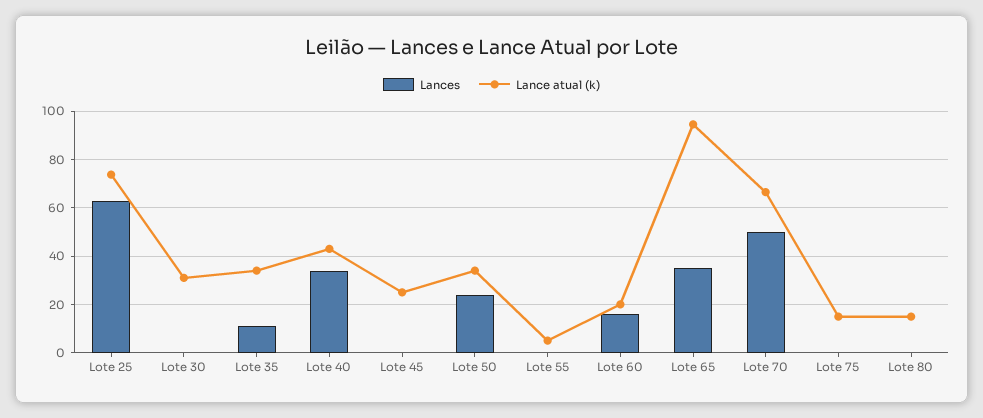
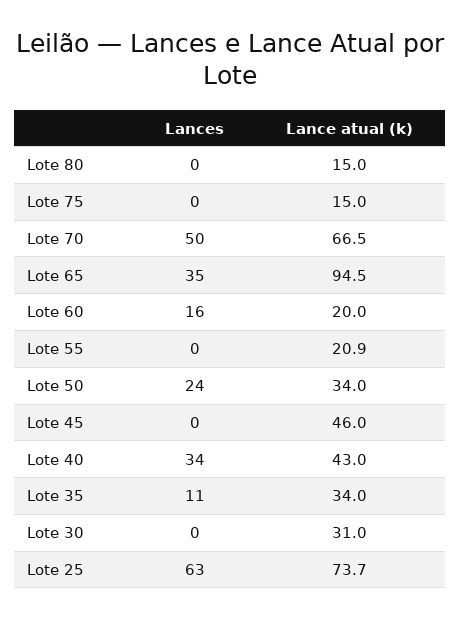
  {
    "Lances": {
      "Lote 25": 63,
      "Lote 30": 0,
      "Lote 35": 11,
      "Lote 40": 34,
      "Lote 45": 0,
      "Lote 50": 24,
      "Lote 55": 0,
      "Lote 60": 16,
      "Lote 65": 35,
      "Lote 70": 50,
      "Lote 75": 0,
      "Lote 80": 0
    },
    "Lance atual (k)": {
      "Lote 25": 73.7,
      "Lote 30": 31,
      "Lote 35": 34,
      "Lote 40": 43,
-     "Lote 45": 25,
+     "Lote 45": 46,
      "Lote 50": 34,
-     "Lote 55": 5,
+     "Lote 55": 20.9,
      "Lote 60": 20,
      "Lote 65": 94.5,
      "Lote 70": 66.5,
      "Lote 75": 15,
      "Lote 80": 15
    }
  }

